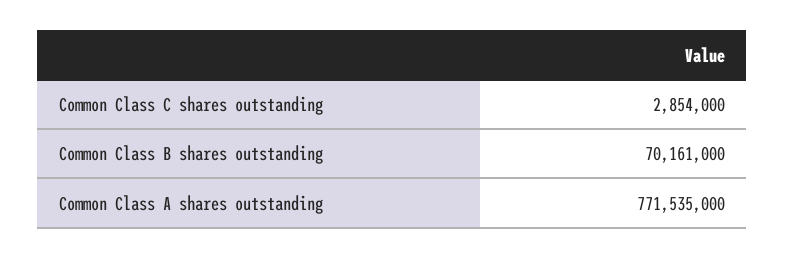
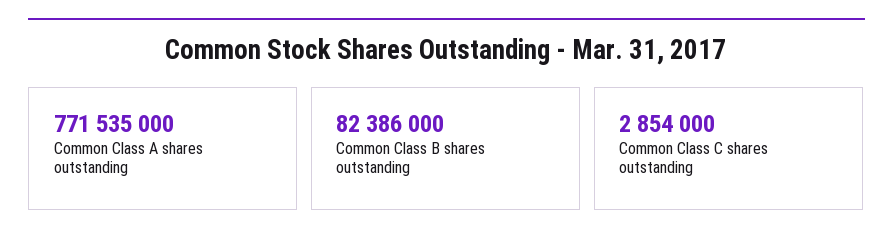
  {
    "Common Class C shares outstanding": 2854000,
-   "Common Class B shares outstanding": 70161000,
+   "Common Class B shares outstanding": 82386000,
    "Common Class A shares outstanding": 771535000
  }

